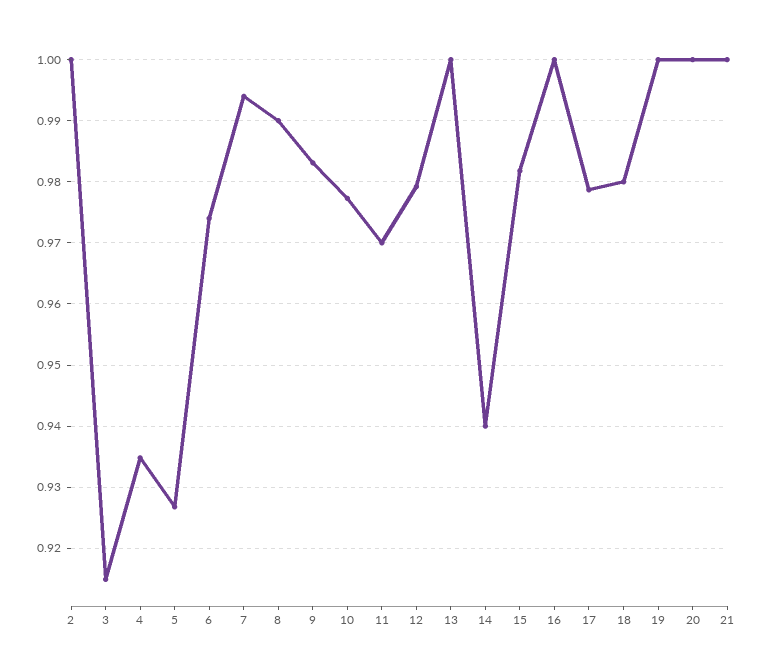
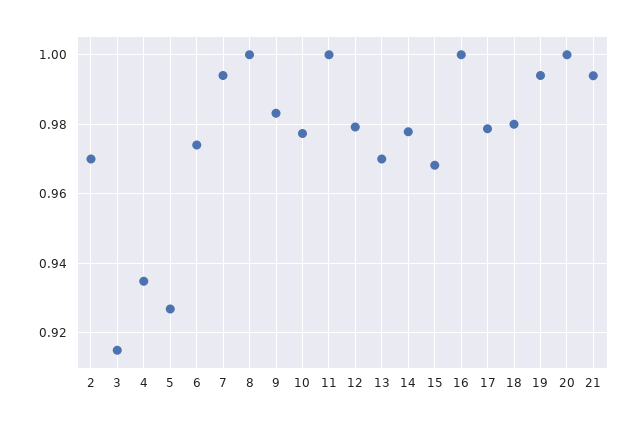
  {
-   "2": 1,
+   "2": 0.97,
    "3": 0.915,
    "4": 0.935,
    "5": 0.927,
    "6": 0.974,
    "7": 0.994,
-   "8": 0.99,
+   "8": 1,
    "9": 0.983,
    "10": 0.977,
-   "11": 0.97,
+   "11": 1,
    "12": 0.979,
-   "13": 1,
+   "13": 0.97,
-   "14": 0.94,
+   "14": 0.978,
-   "15": 0.982,
+   "15": 0.968,
    "16": 1,
    "17": 0.979,
    "18": 0.98,
-   "19": 1,
+   "19": 0.994,
    "20": 1,
-   "21": 1
+   "21": 0.994
  }

